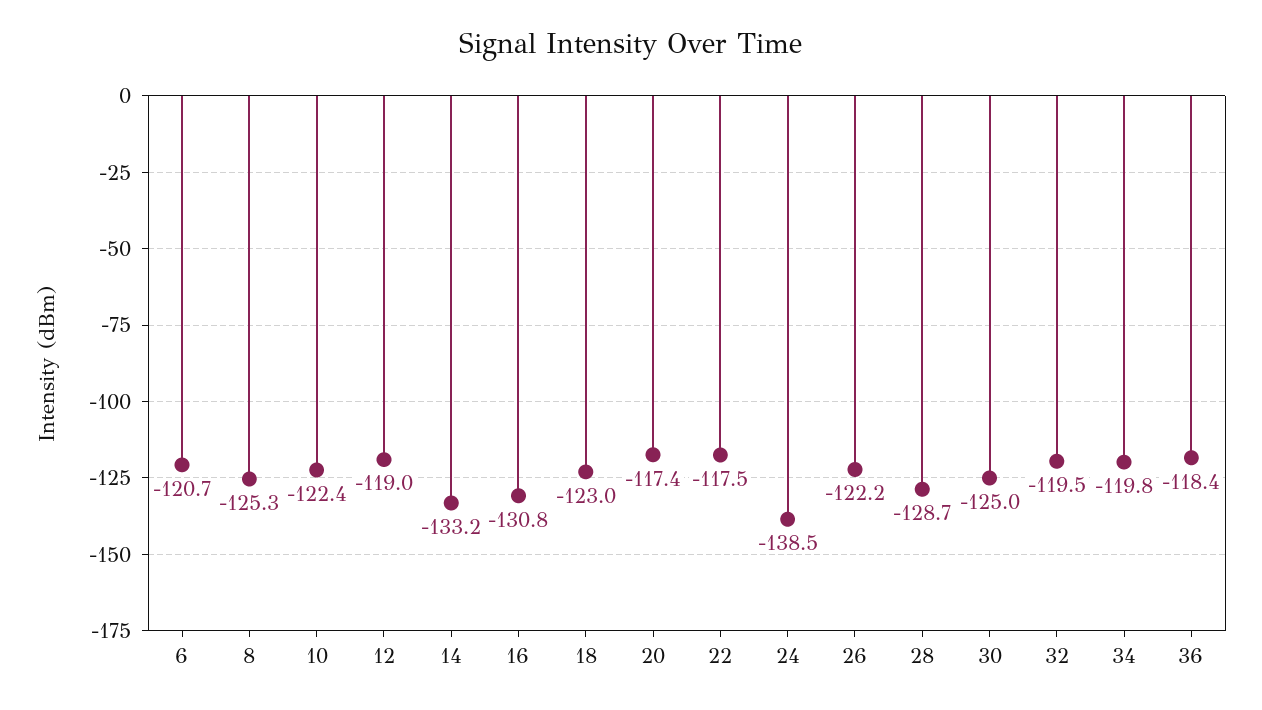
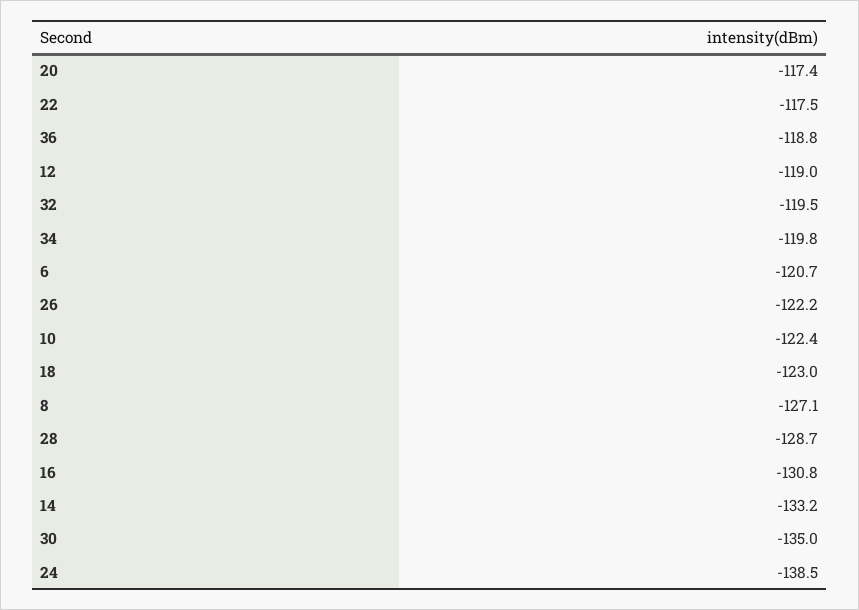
  {
    "6": -120.7,
-   "8": -125.3,
+   "8": -127.1,
    "10": -122.4,
    "12": -119,
    "14": -133.2,
    "16": -130.8,
    "18": -123,
    "20": -117.4,
    "22": -117.5,
    "24": -138.5,
    "26": -122.2,
    "28": -128.7,
-   "30": -125,
+   "30": -135,
    "32": -119.5,
    "34": -119.8,
-   "36": -118.4
+   "36": -118.8
  }

